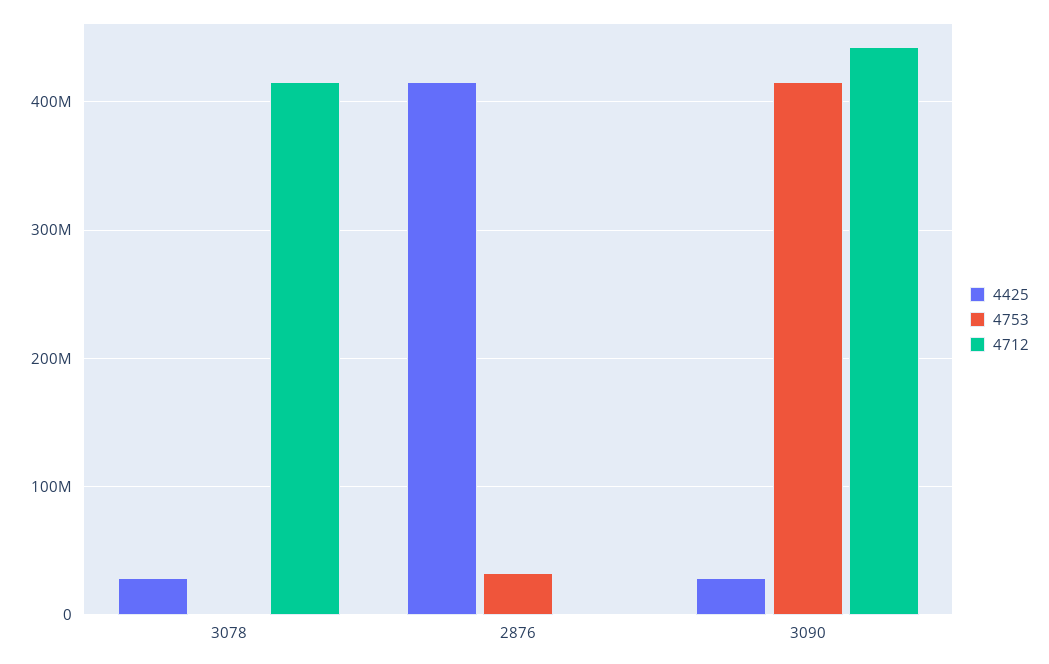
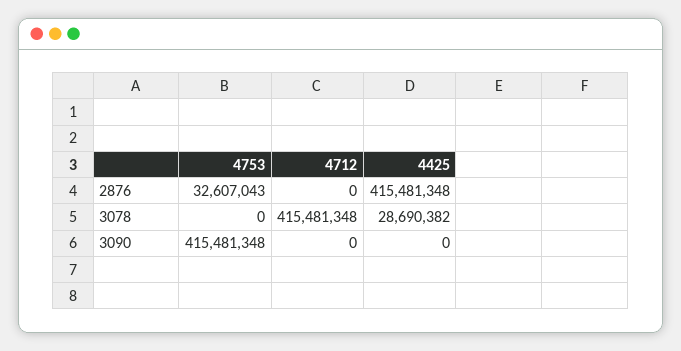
  {
    "4425": {
      "3078": 28690382,
      "2876": 415481348,
-     "3090": 30000000
+     "3090": 0
    },
    "4753": {
      "3078": 0,
      "2876": 32607043,
      "3090": 415481348
    },
    "4712": {
      "3078": 415481348,
      "2876": 0,
-     "3090": 440000000
+     "3090": 0
    }
  }

